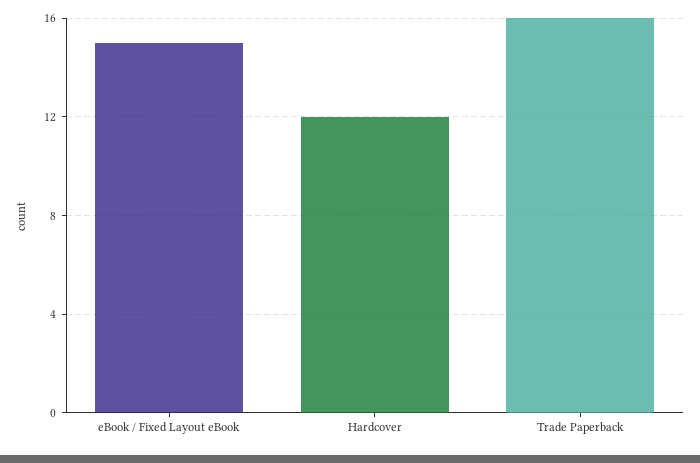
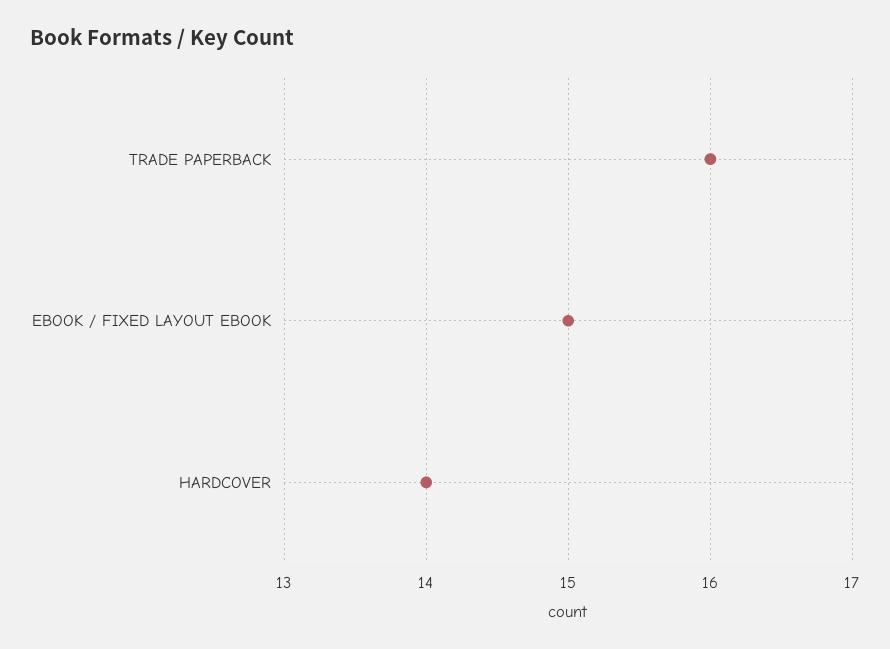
  {
    "eBook / Fixed Layout eBook": 15,
-   "Hardcover": 12,
+   "Hardcover": 14,
    "Trade Paperback": 16
  }

